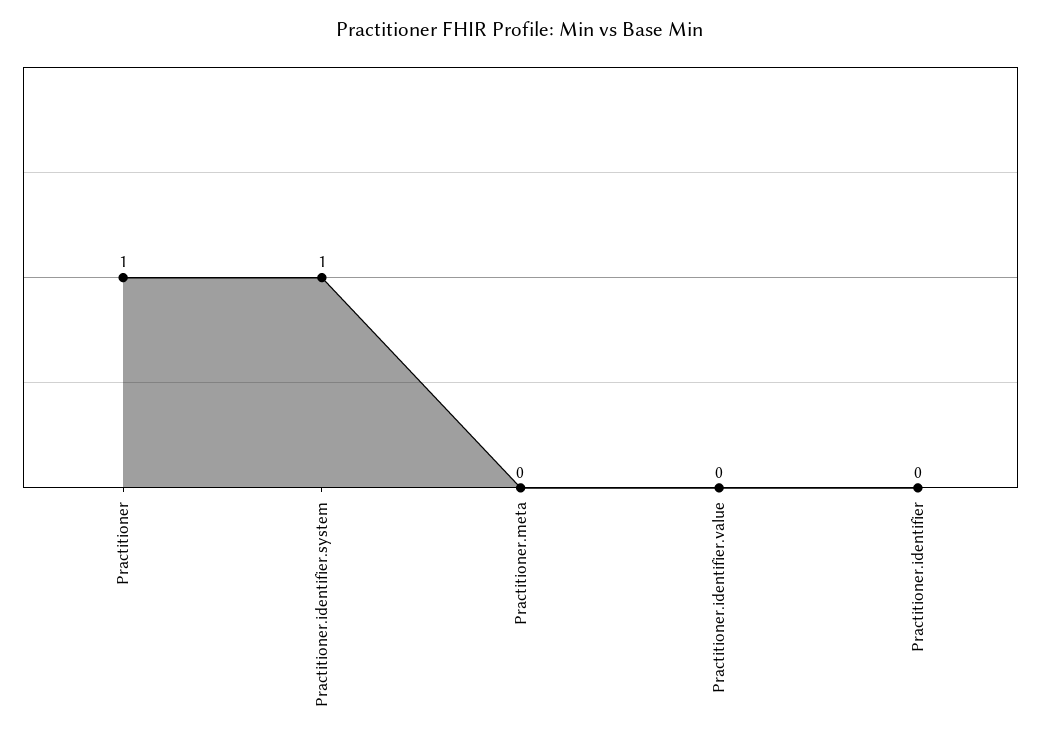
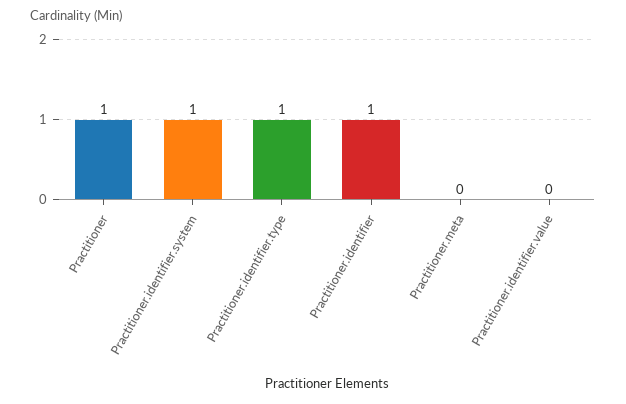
  {
    "Practitioner": 1,
    "Practitioner.identifier.system": 1,
    "Practitioner.meta": 0,
    "Practitioner.identifier.value": 0,
-   "Practitioner.identifier": 0
+   "Practitioner.identifier": 1,
+   "Practitioner.identifier.type": 1
  }

